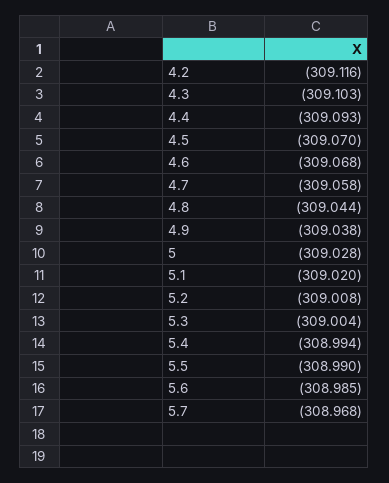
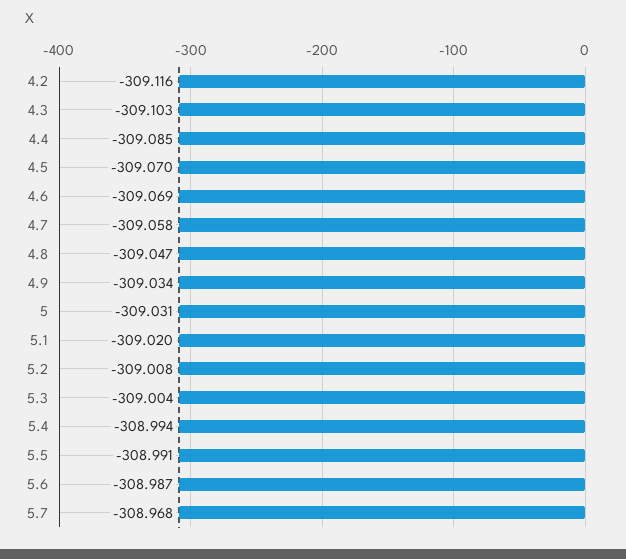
  {
    "4.2": -309.116,
    "4.3": -309.103,
-   "4.4": -309.093,
+   "4.4": -309.085,
    "4.5": -309.07,
-   "4.6": -309.068,
+   "4.6": -309.069,
    "4.7": -309.058,
-   "4.8": -309.044,
+   "4.8": -309.047,
-   "4.9": -309.038,
+   "4.9": -309.034,
-   "5": -309.028,
+   "5": -309.031,
    "5.1": -309.02,
    "5.2": -309.008,
    "5.3": -309.004,
    "5.4": -308.994,
-   "5.5": -308.99,
+   "5.5": -308.991,
-   "5.6": -308.985,
+   "5.6": -308.987,
    "5.7": -308.968
  }

